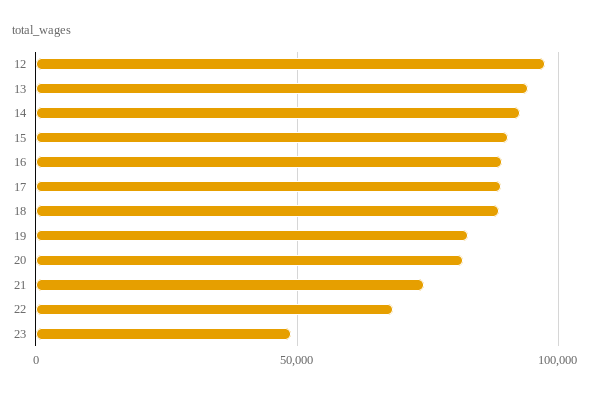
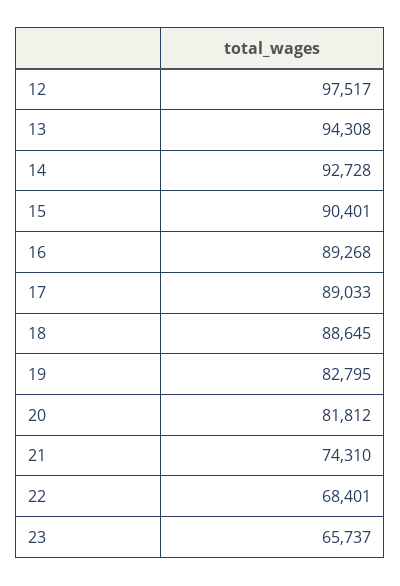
  {
    "12": 97517,
    "13": 94308,
    "14": 92728,
    "15": 90401,
    "16": 89268,
    "17": 89033,
    "18": 88645,
    "19": 82795,
    "20": 81812,
    "21": 74310,
    "22": 68401,
-   "23": 50000
+   "23": 65737
  }

